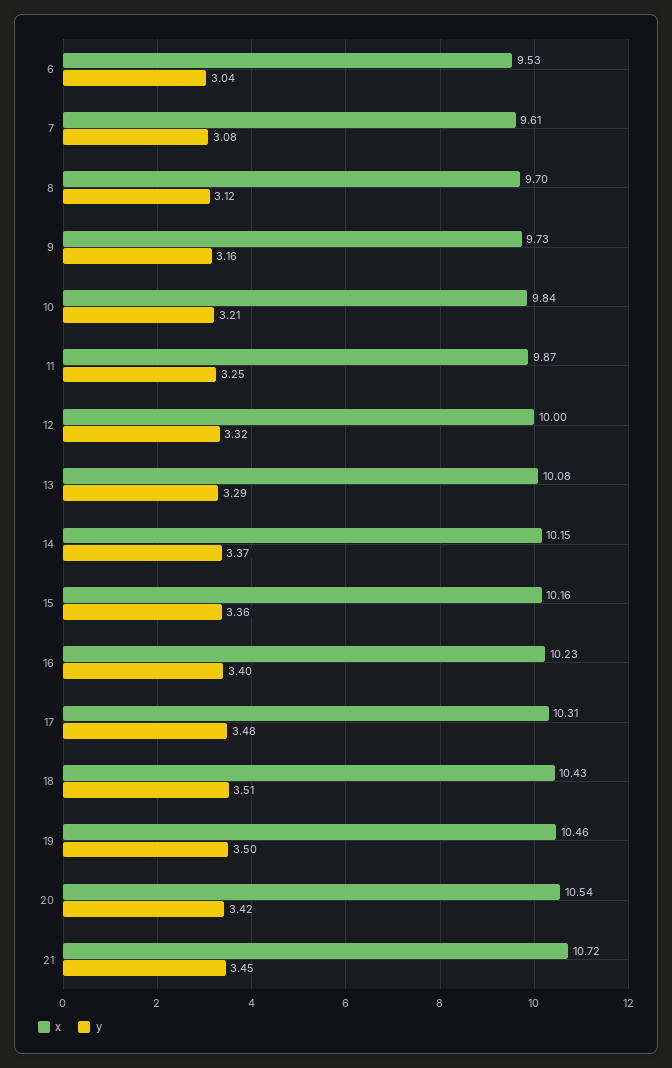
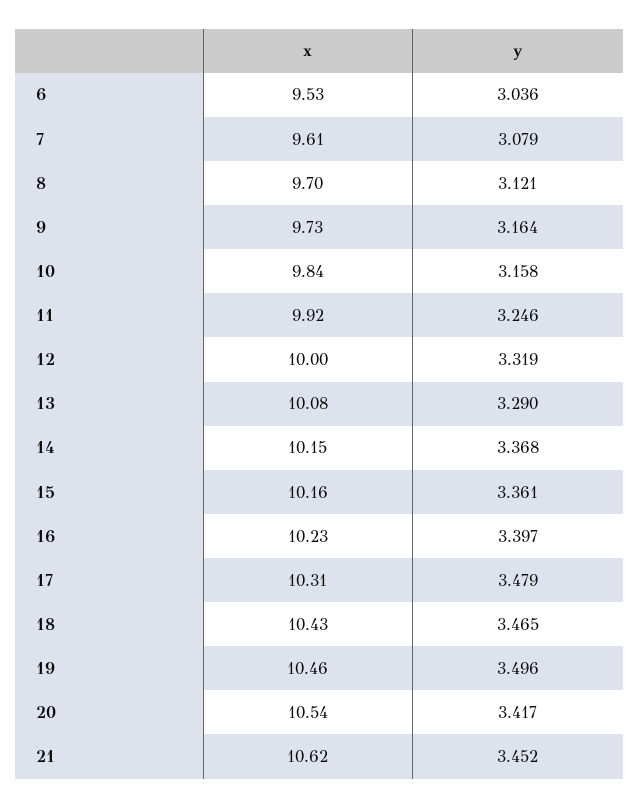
  {
    "x": {
      "6": 9.53,
      "7": 9.61,
      "8": 9.7,
      "9": 9.73,
      "10": 9.84,
-     "11": 9.87,
+     "11": 9.92,
      "12": 10,
      "13": 10.08,
      "14": 10.15,
      "15": 10.16,
      "16": 10.23,
      "17": 10.31,
      "18": 10.43,
      "19": 10.46,
      "20": 10.54,
-     "21": 10.72
+     "21": 10.62
    },
    "y": {
      "6": 3.036,
      "7": 3.079,
      "8": 3.121,
      "9": 3.164,
-     "10": 3.21,
+     "10": 3.158,
      "11": 3.246,
      "12": 3.319,
      "13": 3.29,
      "14": 3.368,
      "15": 3.361,
      "16": 3.397,
      "17": 3.479,
-     "18": 3.51,
+     "18": 3.465,
      "19": 3.496,
      "20": 3.417,
      "21": 3.452
    }
  }

